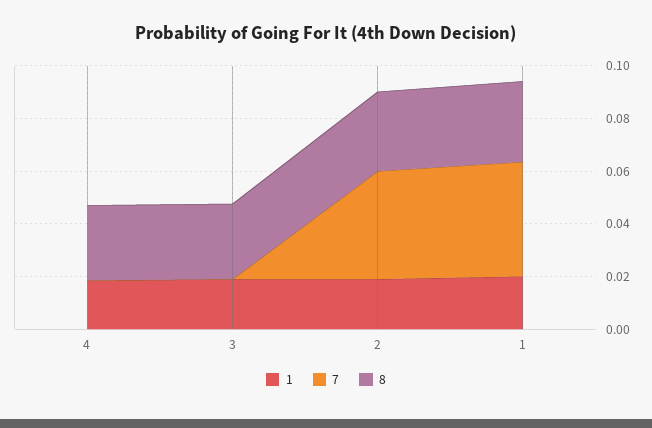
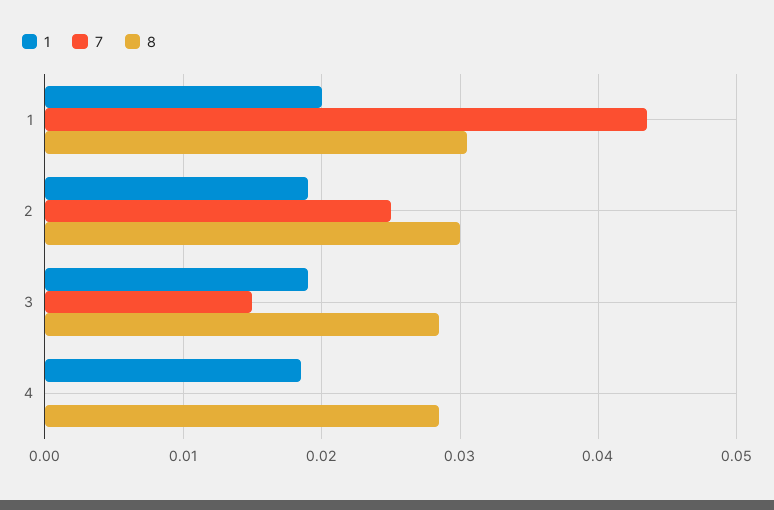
  {
    "1": {
      "4": 0.019,
      "3": 0.019,
      "2": 0.019,
      "1": 0.02
    },
    "7": {
      "4": 0,
-     "3": 0,
+     "3": 0.015,
-     "2": 0.04,
+     "2": 0.025,
      "1": 0.044
    },
    "8": {
      "4": 0.029,
      "3": 0.029,
      "2": 0.03,
      "1": 0.031
    }
  }

